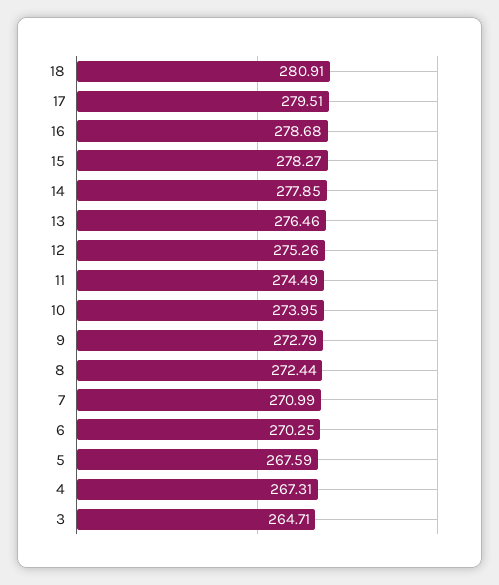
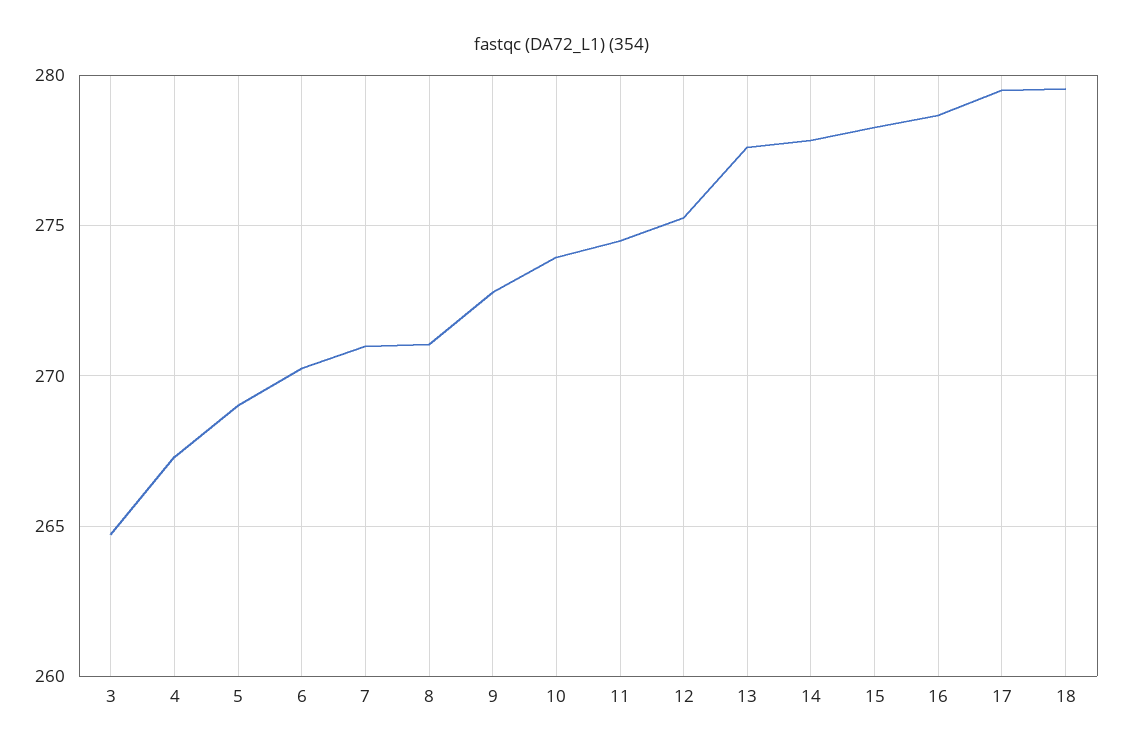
  {
-   "18": 280.91,
+   "18": 279.5,
    "17": 279.51,
    "16": 278.68,
    "15": 278.27,
    "14": 277.85,
-   "13": 276.46,
+   "13": 277.5,
    "12": 275.26,
    "11": 274.49,
    "10": 273.95,
    "9": 272.79,
-   "8": 272.44,
+   "8": 271,
    "7": 270.99,
    "6": 270.25,
-   "5": 267.59,
+   "5": 269,
    "4": 267.31,
    "3": 264.71
  }

